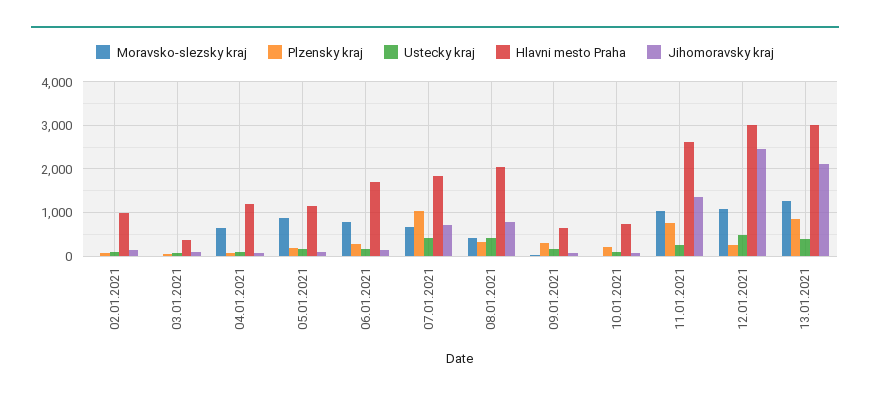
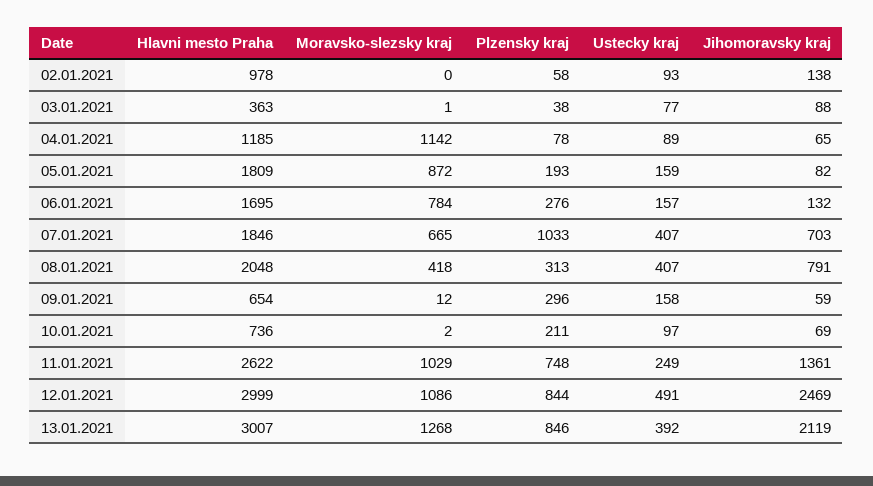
  {
    "Moravsko-slezsky kraj": {
      "02.01.2021": 0,
      "03.01.2021": 1,
-     "04.01.2021": 600,
+     "04.01.2021": 1142,
      "05.01.2021": 872,
      "06.01.2021": 784,
      "07.01.2021": 665,
      "08.01.2021": 418,
      "09.01.2021": 12,
      "10.01.2021": 2,
      "11.01.2021": 1029,
      "12.01.2021": 1086,
      "13.01.2021": 1268
    },
    "Plzensky kraj": {
      "02.01.2021": 58,
      "03.01.2021": 38,
      "04.01.2021": 78,
      "05.01.2021": 193,
      "06.01.2021": 276,
      "07.01.2021": 1033,
      "08.01.2021": 313,
      "09.01.2021": 296,
      "10.01.2021": 211,
      "11.01.2021": 748,
-     "12.01.2021": 200,
+     "12.01.2021": 844,
      "13.01.2021": 846
    },
    "Ustecky kraj": {
      "02.01.2021": 93,
      "03.01.2021": 77,
      "04.01.2021": 89,
      "05.01.2021": 159,
      "06.01.2021": 157,
      "07.01.2021": 407,
      "08.01.2021": 407,
      "09.01.2021": 158,
      "10.01.2021": 97,
      "11.01.2021": 249,
      "12.01.2021": 491,
      "13.01.2021": 392
    },
    "Hlavni mesto Praha": {
      "02.01.2021": 978,
      "03.01.2021": 363,
      "04.01.2021": 1185,
-     "05.01.2021": 1200,
+     "05.01.2021": 1809,
      "06.01.2021": 1695,
      "07.01.2021": 1846,
      "08.01.2021": 2048,
      "09.01.2021": 654,
      "10.01.2021": 736,
      "11.01.2021": 2622,
      "12.01.2021": 2999,
      "13.01.2021": 3007
    },
    "Jihomoravsky kraj": {
      "02.01.2021": 138,
      "03.01.2021": 88,
      "04.01.2021": 65,
      "05.01.2021": 82,
      "06.01.2021": 132,
      "07.01.2021": 703,
      "08.01.2021": 791,
      "09.01.2021": 59,
      "10.01.2021": 69,
      "11.01.2021": 1361,
      "12.01.2021": 2469,
      "13.01.2021": 2119
    }
  }

